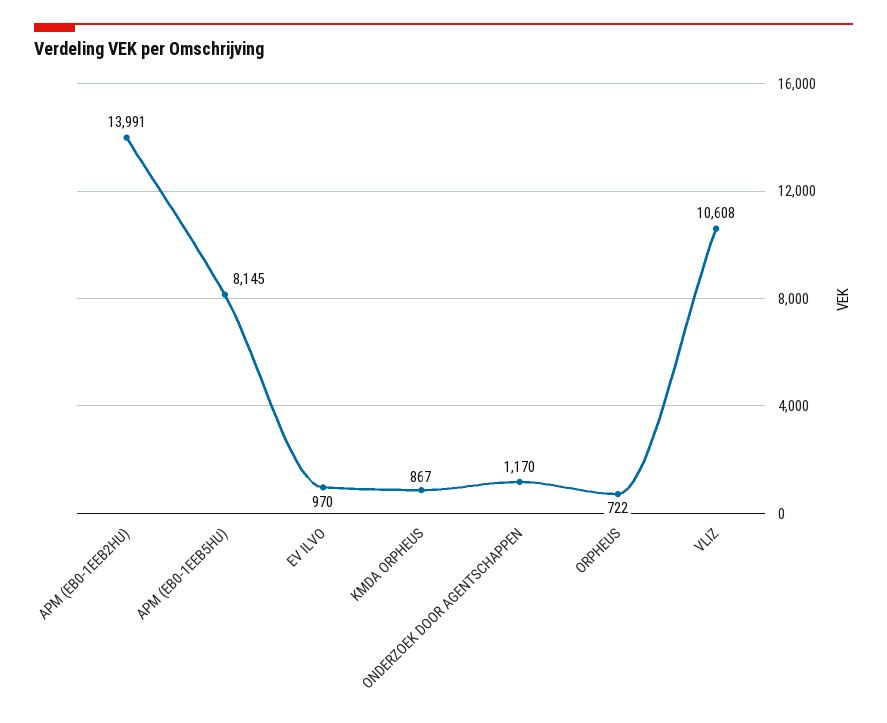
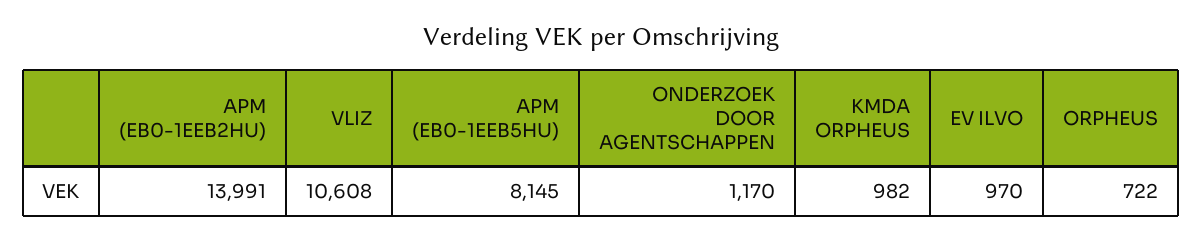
  {
    "APM (EB0-1EEB2HU)": 13991,
    "APM (EB0-1EEB5HU)": 8145,
    "EV ILVO": 970,
-   "KMDA ORPHEUS": 867,
+   "KMDA ORPHEUS": 982,
    "ONDERZOEK DOOR AGENTSCHAPPEN": 1170,
    "ORPHEUS": 722,
    "VLIZ": 10608
  }

